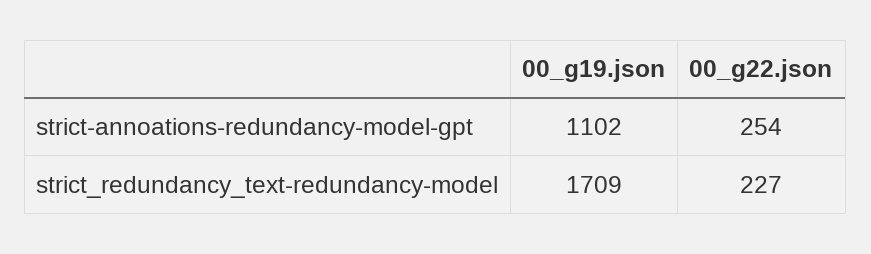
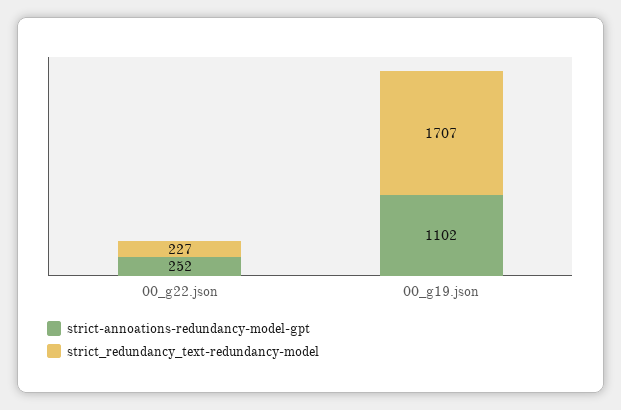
  {
    "strict-annoations-redundancy-model-gpt": {
      "00_g19.json": 1102,
-     "00_g22.json": 254
+     "00_g22.json": 252
    },
    "strict_redundancy_text-redundancy-model": {
-     "00_g19.json": 1709,
+     "00_g19.json": 1707,
      "00_g22.json": 227
    }
  }

